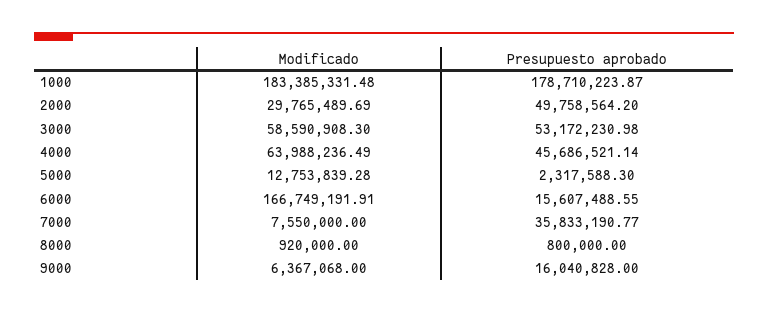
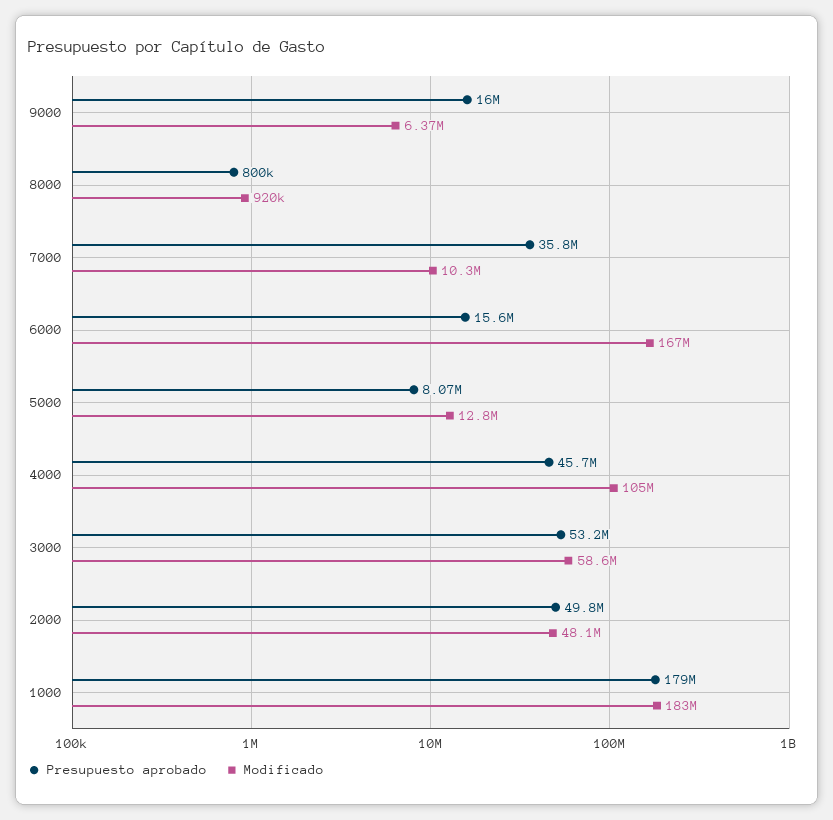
  {
    "Modificado": {
      "1000": 183385331.48,
-     "2000": 29765489.69,
+     "2000": 48100000,
      "3000": 58590908.3,
-     "4000": 63988236.49,
+     "4000": 105000000,
      "5000": 12753839.28,
      "6000": 166749191.91,
-     "7000": 7550000,
+     "7000": 10300000,
      "8000": 920000,
      "9000": 6367068
    },
    "Presupuesto aprobado": {
      "1000": 178710223.87,
      "2000": 49758564.2,
      "3000": 53172230.98,
      "4000": 45686521.14,
-     "5000": 2317588.3,
+     "5000": 8070000,
      "6000": 15607488.55,
      "7000": 35833190.77,
      "8000": 800000,
      "9000": 16040828
    }
  }

